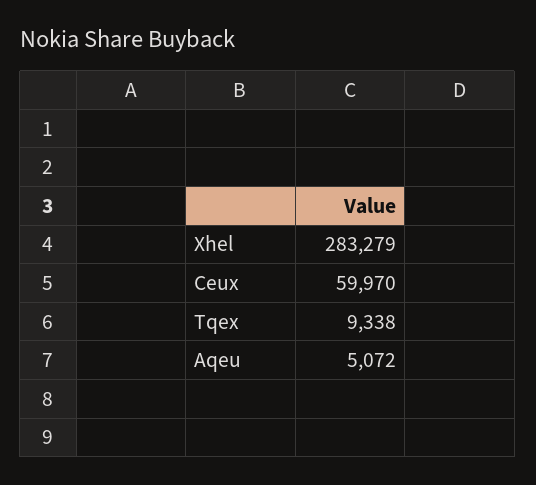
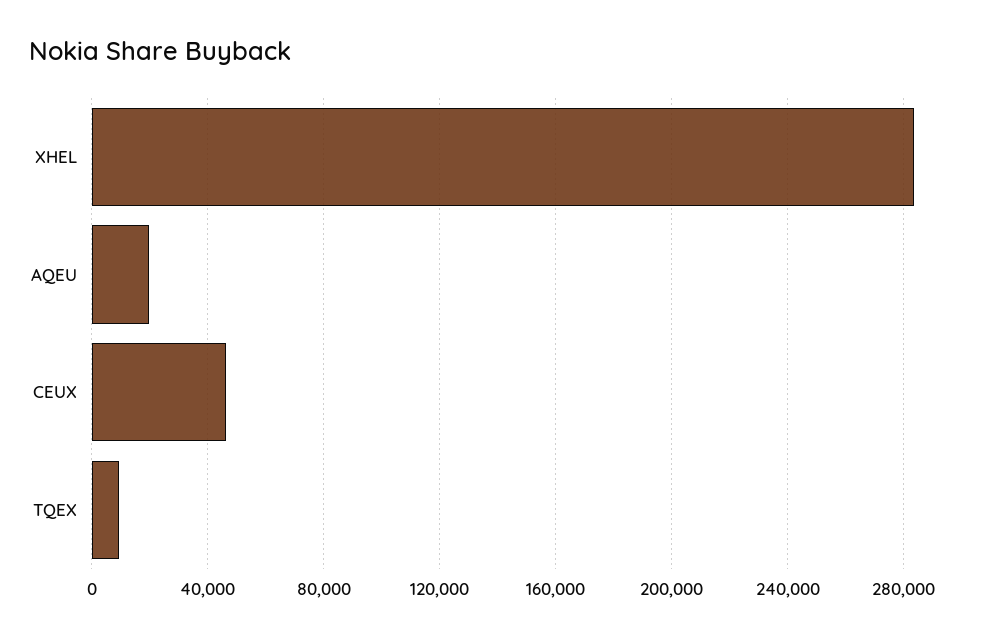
  {
    "Xhel": 283279,
-   "Ceux": 59970,
+   "Ceux": 45000,
    "Tqex": 9338,
-   "Aqeu": 5072
+   "Aqeu": 20000
  }

